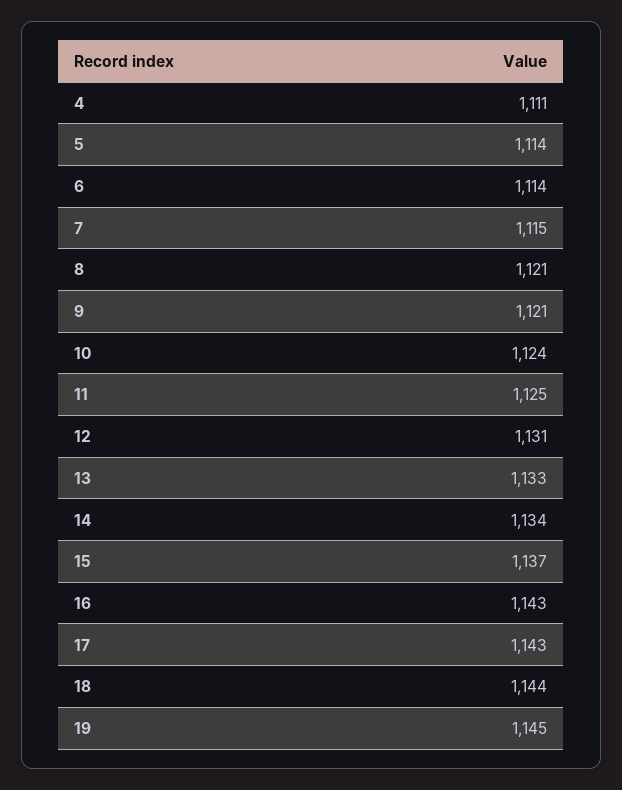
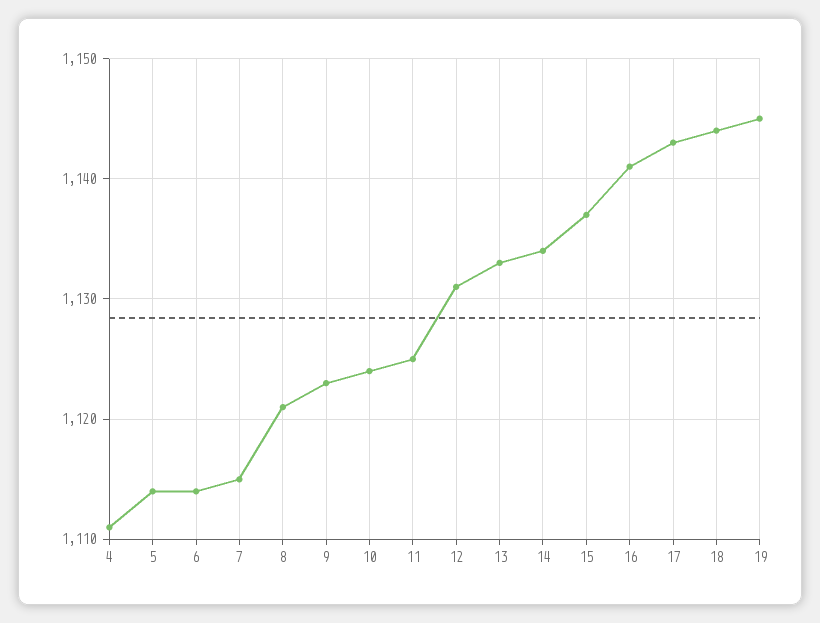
  {
    "4": 1111,
    "5": 1114,
    "6": 1114,
    "7": 1115,
    "8": 1121,
-   "9": 1121,
+   "9": 1123,
    "10": 1124,
    "11": 1125,
    "12": 1131,
    "13": 1133,
    "14": 1134,
    "15": 1137,
-   "16": 1143,
+   "16": 1141,
    "17": 1143,
    "18": 1144,
    "19": 1145
  }

